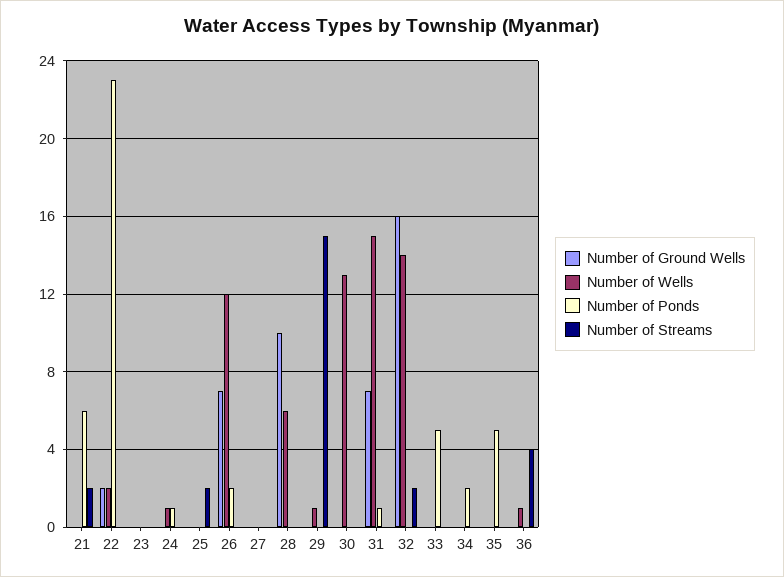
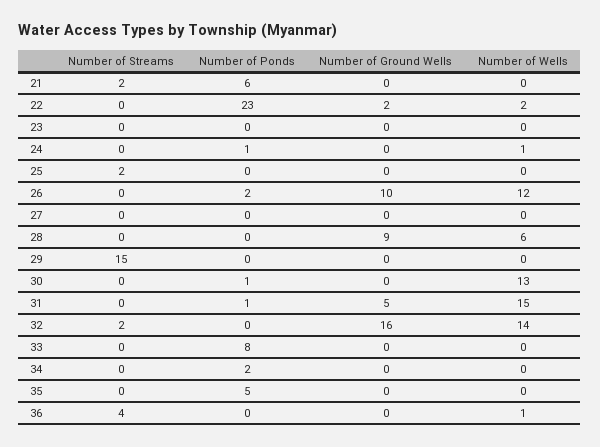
  {
    "Number of Ground Wells": {
      "21": 0,
      "22": 2,
      "23": 0,
      "24": 0,
      "25": 0,
-     "26": 7,
+     "26": 10,
      "27": 0,
-     "28": 10,
+     "28": 9,
      "29": 0,
      "30": 0,
-     "31": 7,
+     "31": 5,
      "32": 16,
      "33": 0,
      "34": 0,
      "35": 0,
      "36": 0
    },
    "Number of Wells": {
      "21": 0,
      "22": 2,
      "23": 0,
      "24": 1,
      "25": 0,
      "26": 12,
      "27": 0,
      "28": 6,
-     "29": 1,
+     "29": 0,
      "30": 13,
      "31": 15,
      "32": 14,
      "33": 0,
      "34": 0,
      "35": 0,
      "36": 1
    },
    "Number of Ponds": {
      "21": 6,
      "22": 23,
      "23": 0,
      "24": 1,
      "25": 0,
      "26": 2,
      "27": 0,
      "28": 0,
      "29": 0,
-     "30": 0,
+     "30": 1,
      "31": 1,
      "32": 0,
-     "33": 5,
+     "33": 8,
      "34": 2,
      "35": 5,
      "36": 0
    },
    "Number of Streams": {
      "21": 2,
      "22": 0,
      "23": 0,
      "24": 0,
      "25": 2,
      "26": 0,
      "27": 0,
      "28": 0,
      "29": 15,
      "30": 0,
      "31": 0,
      "32": 2,
      "33": 0,
      "34": 0,
      "35": 0,
      "36": 4
    }
  }

